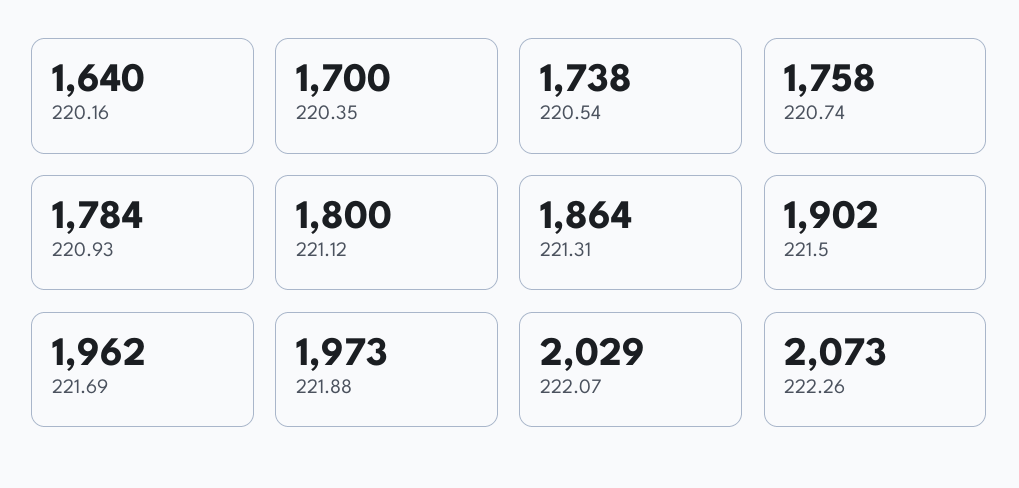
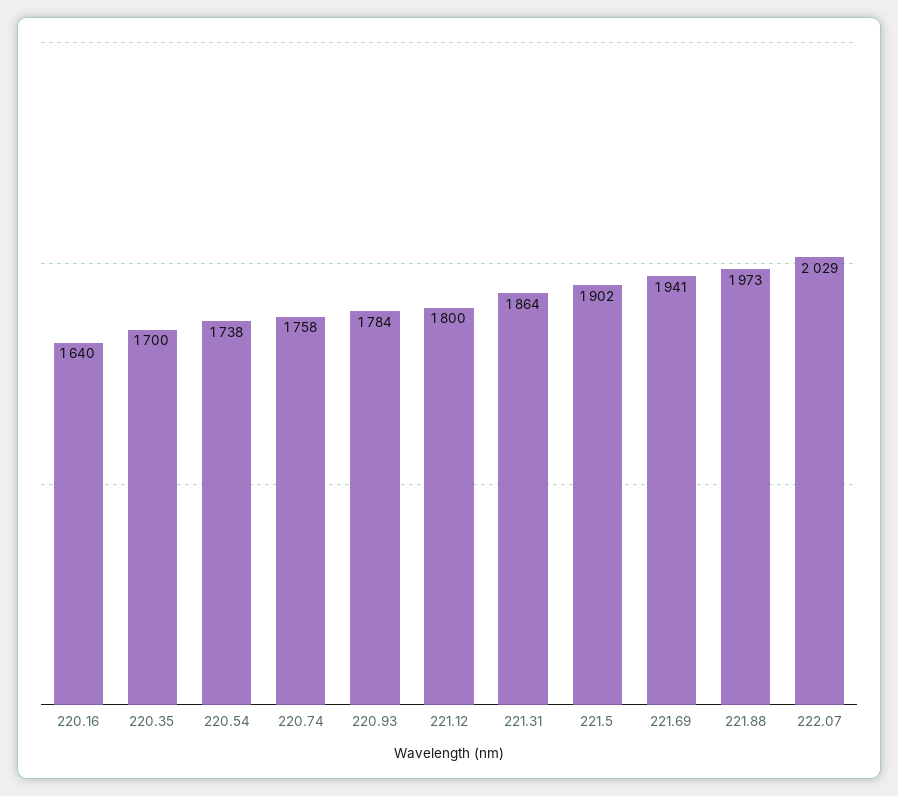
  {
    "220.16": 1640,
    "220.35": 1700,
    "220.54": 1738,
    "220.74": 1758,
    "220.93": 1784,
    "221.12": 1800,
    "221.31": 1864,
    "221.5": 1902,
-   "221.69": 1962,
+   "221.69": 1941,
    "221.88": 1973,
-   "222.07": 2029,
+   "222.07": 2029
-   "222.26": 2073
  }

